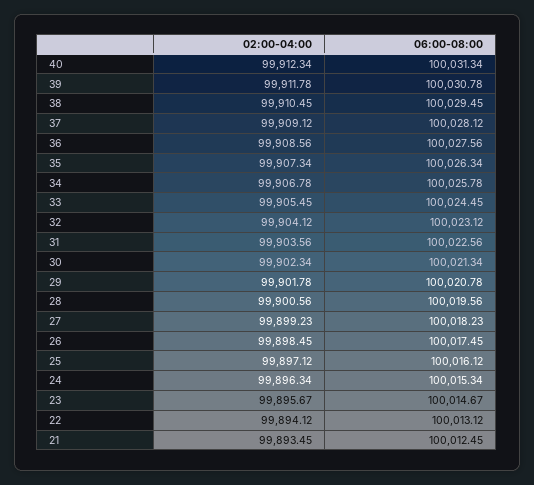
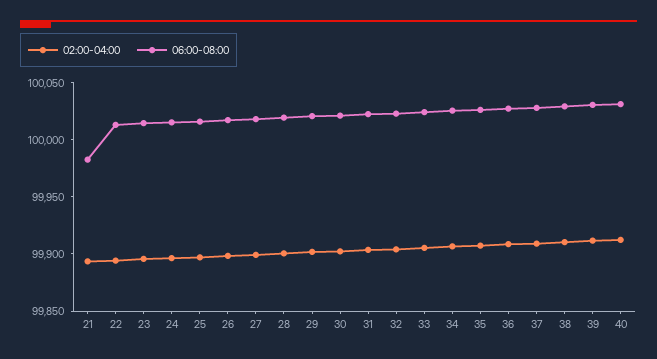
  {
    "02:00-04:00": {
      "40": 99912.34,
      "39": 99911.78,
      "38": 99910.45,
      "37": 99909.12,
      "36": 99908.56,
      "35": 99907.34,
      "34": 99906.78,
      "33": 99905.45,
      "32": 99904.12,
      "31": 99903.56,
      "30": 99902.34,
      "29": 99901.78,
      "28": 99900.56,
      "27": 99899.23,
      "26": 99898.45,
      "25": 99897.12,
      "24": 99896.34,
      "23": 99895.67,
      "22": 99894.12,
      "21": 99893.45
    },
    "06:00-08:00": {
      "40": 100031.34,
      "39": 100030.78,
      "38": 100029.45,
      "37": 100028.12,
      "36": 100027.56,
      "35": 100026.34,
      "34": 100025.78,
      "33": 100024.45,
      "32": 100023.12,
      "31": 100022.56,
      "30": 100021.34,
      "29": 100020.78,
      "28": 100019.56,
      "27": 100018.23,
      "26": 100017.45,
      "25": 100016.12,
      "24": 100015.34,
      "23": 100014.67,
      "22": 100013.12,
-     "21": 100012.45
+     "21": 99980
    }
  }

